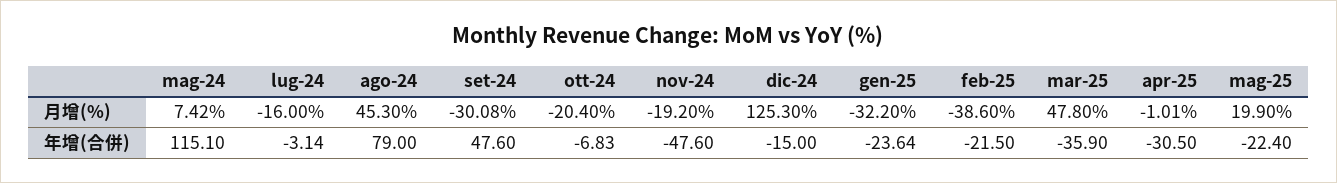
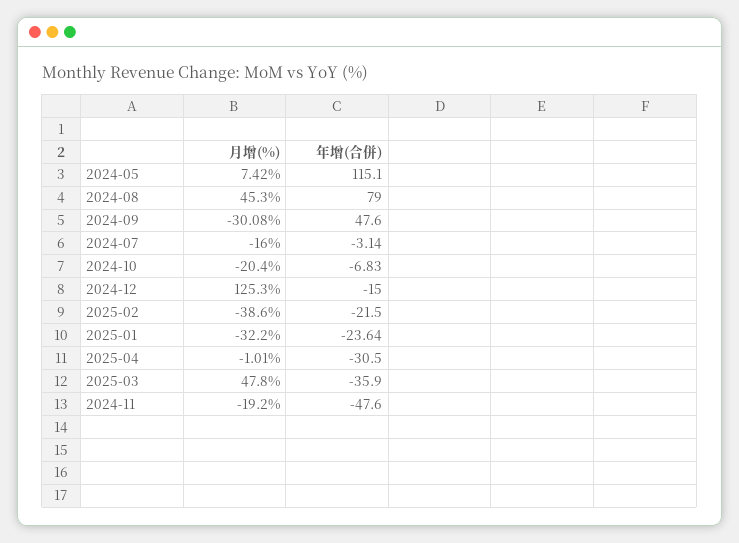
  {
    "mag-24": {
      "月增(%)": 7.42,
      "年增(合併)": 115.1
    },
    "lug-24": {
      "月增(%)": -16,
      "年增(合併)": -3.14
    },
    "ago-24": {
      "月增(%)": 45.3,
      "年增(合併)": 79
    },
    "set-24": {
      "月增(%)": -30.08,
      "年增(合併)": 47.6
    },
    "ott-24": {
      "月增(%)": -20.4,
      "年增(合併)": -6.83
    },
    "nov-24": {
      "月增(%)": -19.2,
      "年增(合併)": -47.6
    },
    "dic-24": {
      "月增(%)": 125.3,
      "年增(合併)": -15
    },
    "gen-25": {
      "月增(%)": -32.2,
      "年增(合併)": -23.64
    },
    "feb-25": {
      "月增(%)": -38.6,
      "年增(合併)": -21.5
    },
    "mar-25": {
      "月增(%)": 47.8,
      "年增(合併)": -35.9
    },
    "apr-25": {
      "月增(%)": -1.01,
      "年增(合併)": -30.5
-   },
+   }
-   "mag-25": {
-     "月增(%)": 19.9,
-     "年增(合併)": -22.4
-   }
  }

